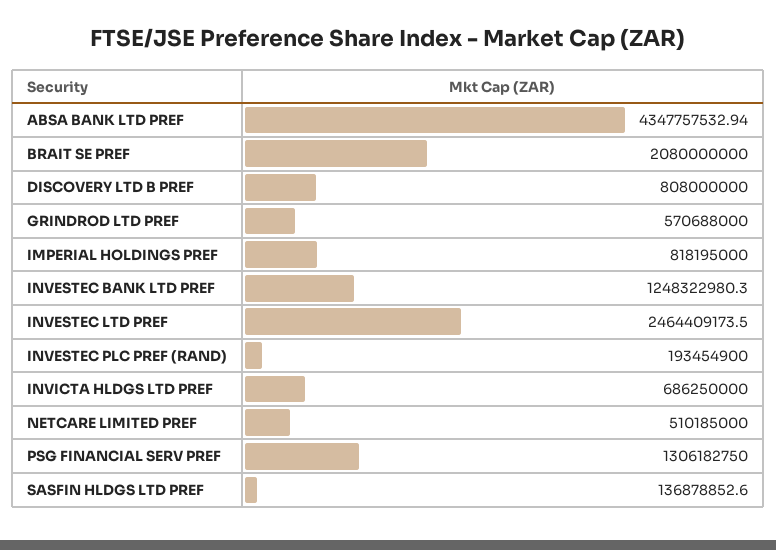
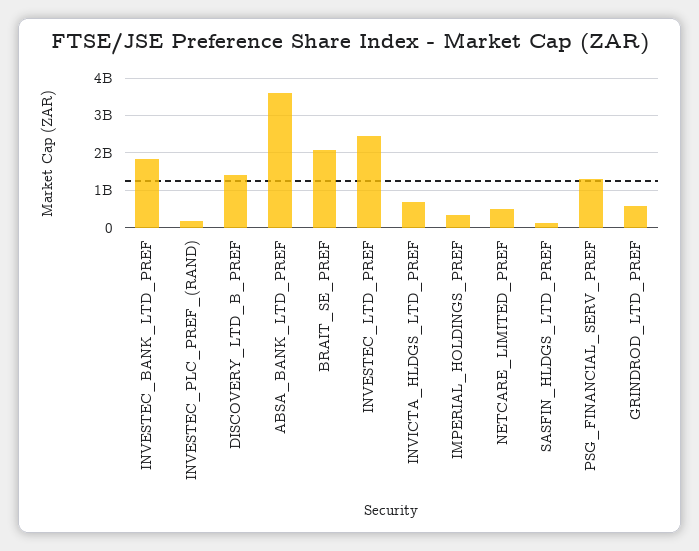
  {
-   "ABSA BANK LTD PREF": 4347757532.94,
+   "ABSA BANK LTD PREF": 3600000000,
    "BRAIT SE PREF": 2080000000,
-   "DISCOVERY LTD B PREF": 808000000,
+   "DISCOVERY LTD B PREF": 1400000000,
    "GRINDROD LTD PREF": 570688000,
-   "IMPERIAL HOLDINGS PREF": 818195000,
+   "IMPERIAL HOLDINGS PREF": 400000000,
-   "INVESTEC BANK LTD PREF": 1248322980.3,
+   "INVESTEC BANK LTD PREF": 1800000000,
    "INVESTEC LTD PREF": 2464409173.5,
    "INVESTEC PLC PREF (RAND)": 193454900,
    "INVICTA HLDGS LTD PREF": 686250000,
    "NETCARE LIMITED PREF": 510185000,
    "PSG FINANCIAL SERV PREF": 1306182750,
    "SASFIN HLDGS LTD PREF": 136878852.6
  }

